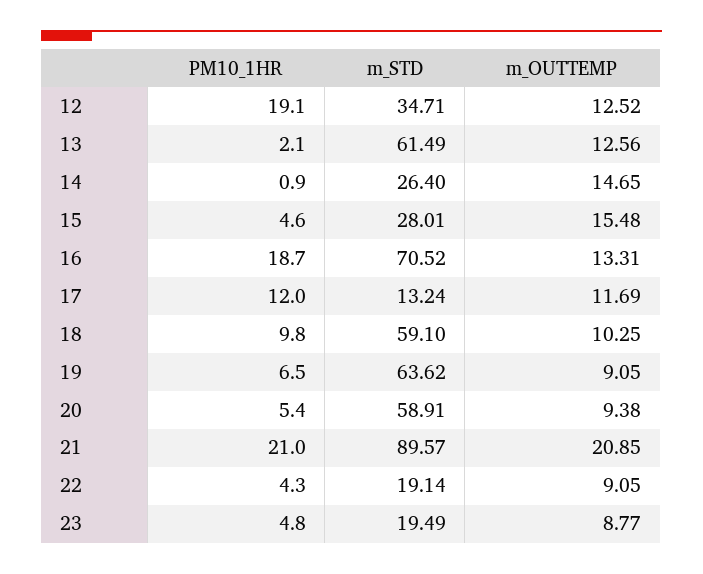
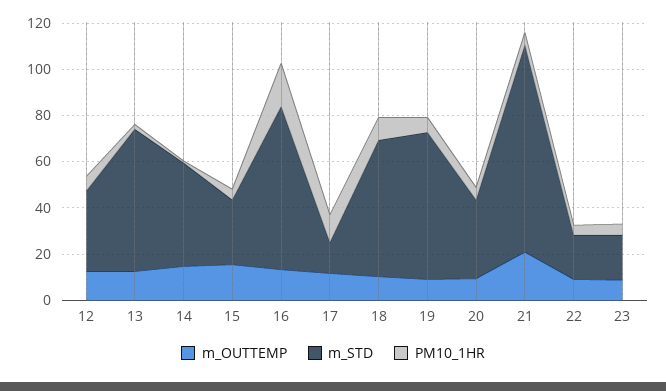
  {
    "PM10_1HR": {
-     "12": 19.1,
+     "12": 5,
      "13": 2.1,
      "14": 0.9,
      "15": 4.6,
      "16": 18.7,
      "17": 12,
      "18": 9.8,
      "19": 6.5,
      "20": 5.4,
-     "21": 21,
+     "21": 5,
      "22": 4.3,
      "23": 4.8
    },
    "m_STD": {
      "12": 34.71,
      "13": 61.49,
-     "14": 26.4,
+     "14": 45,
      "15": 28.01,
      "16": 70.52,
      "17": 13.24,
      "18": 59.1,
      "19": 63.62,
-     "20": 58.91,
+     "20": 35,
      "21": 89.57,
      "22": 19.14,
      "23": 19.49
    },
    "m_OUTTEMP": {
      "12": 12.52,
      "13": 12.56,
      "14": 14.65,
      "15": 15.48,
      "16": 13.31,
      "17": 11.69,
      "18": 10.25,
      "19": 9.05,
      "20": 9.38,
      "21": 20.85,
      "22": 9.05,
      "23": 8.77
    }
  }

